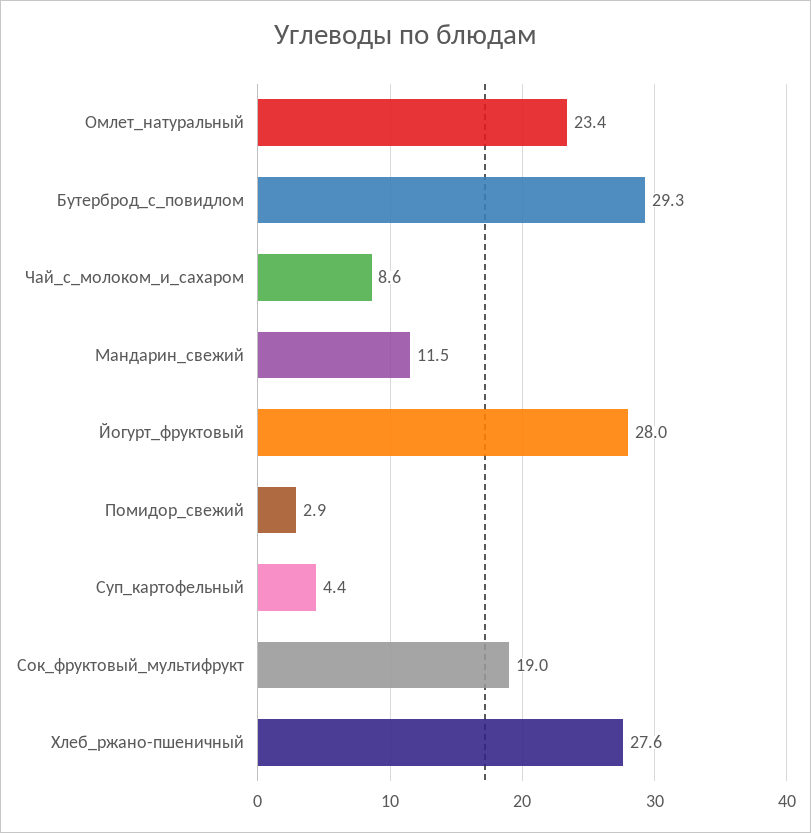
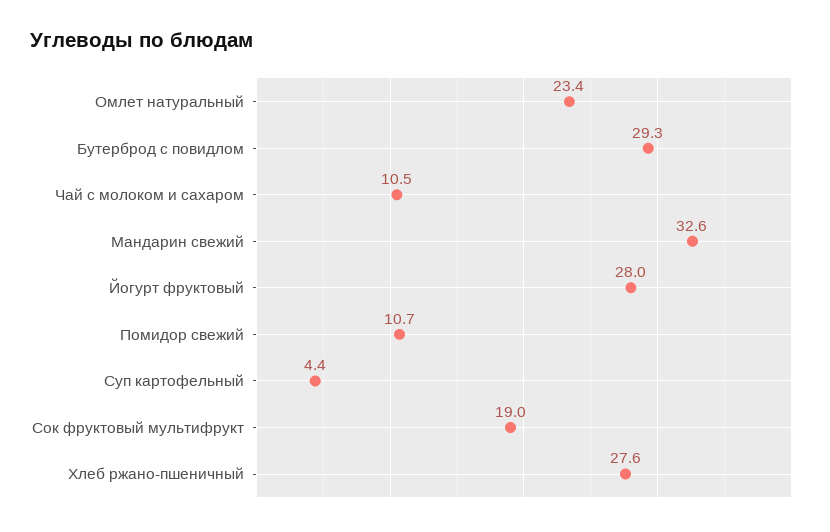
  {
    "Омлет_натуральный": 23.4,
    "Бутерброд_с_повидлом": 29.3,
-   "Чай_с_молоком_и_сахаром": 8.6,
+   "Чай_с_молоком_и_сахаром": 10.5,
-   "Мандарин_свежий": 11.5,
+   "Мандарин_свежий": 32.6,
    "Йогурт_фруктовый": 28,
-   "Помидор_свежий": 2.9,
+   "Помидор_свежий": 10.7,
    "Суп_картофельный": 4.4,
    "Сок_фруктовый_мультифрукт": 19,
    "Хлеб_ржано-пшеничный": 27.6
  }

